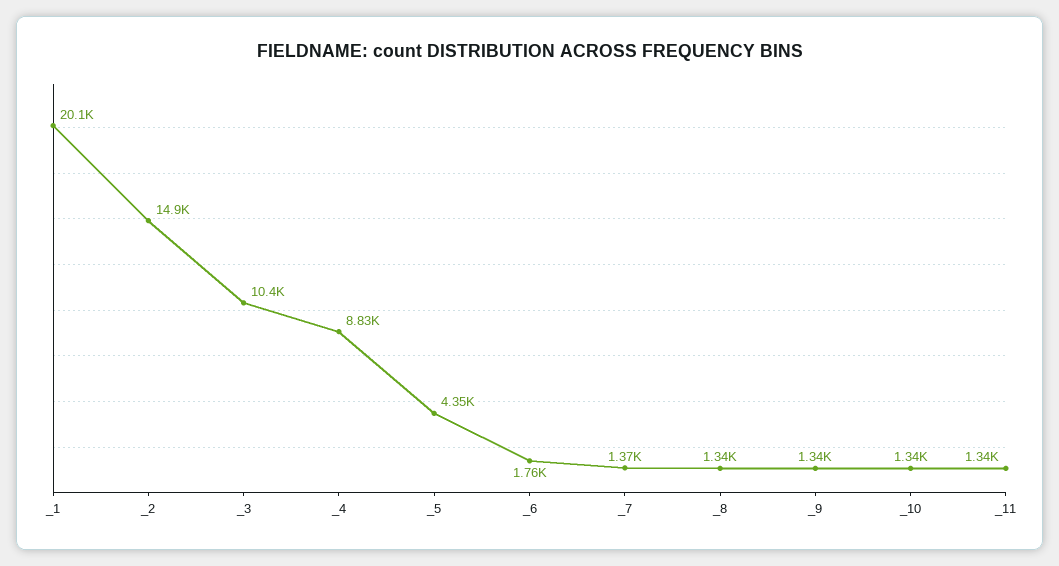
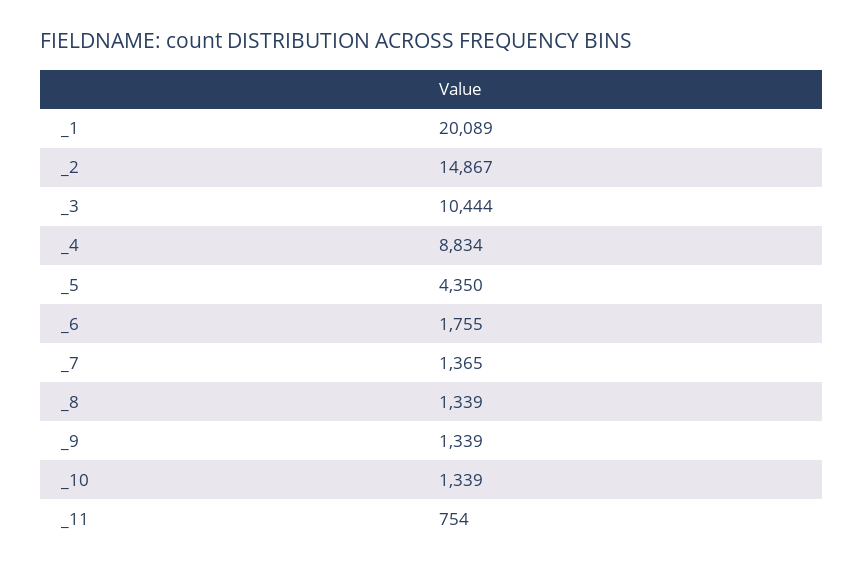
  {
    "_1": 20089,
    "_2": 14867,
    "_3": 10444,
    "_4": 8834,
    "_5": 4350,
    "_6": 1755,
    "_7": 1365,
    "_8": 1339,
    "_9": 1339,
    "_10": 1339,
-   "_11": 1340
+   "_11": 754
  }

